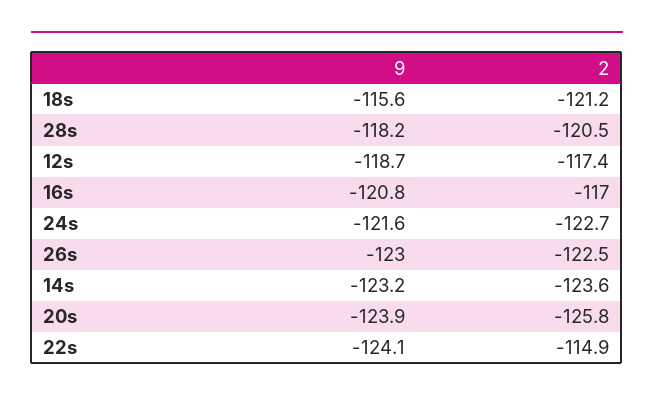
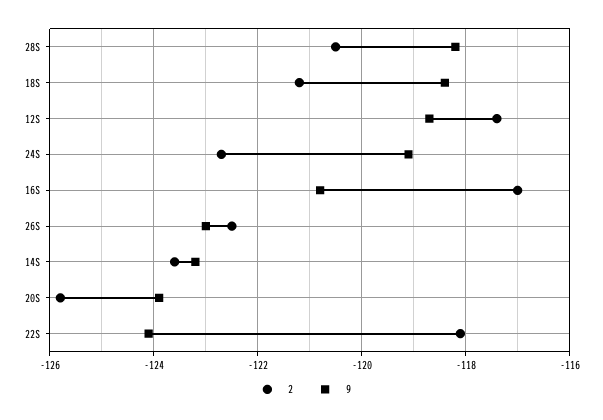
  {
    "9": {
-     "18s": -115.6,
+     "18s": -118.5,
      "28s": -118.2,
      "12s": -118.7,
      "16s": -120.8,
-     "24s": -121.6,
+     "24s": -119,
      "26s": -123,
      "14s": -123.2,
      "20s": -123.9,
      "22s": -124.1
    },
    "2": {
      "18s": -121.2,
      "28s": -120.5,
      "12s": -117.4,
      "16s": -117,
      "24s": -122.7,
      "26s": -122.5,
      "14s": -123.6,
      "20s": -125.8,
-     "22s": -114.9
+     "22s": -118
    }
  }

